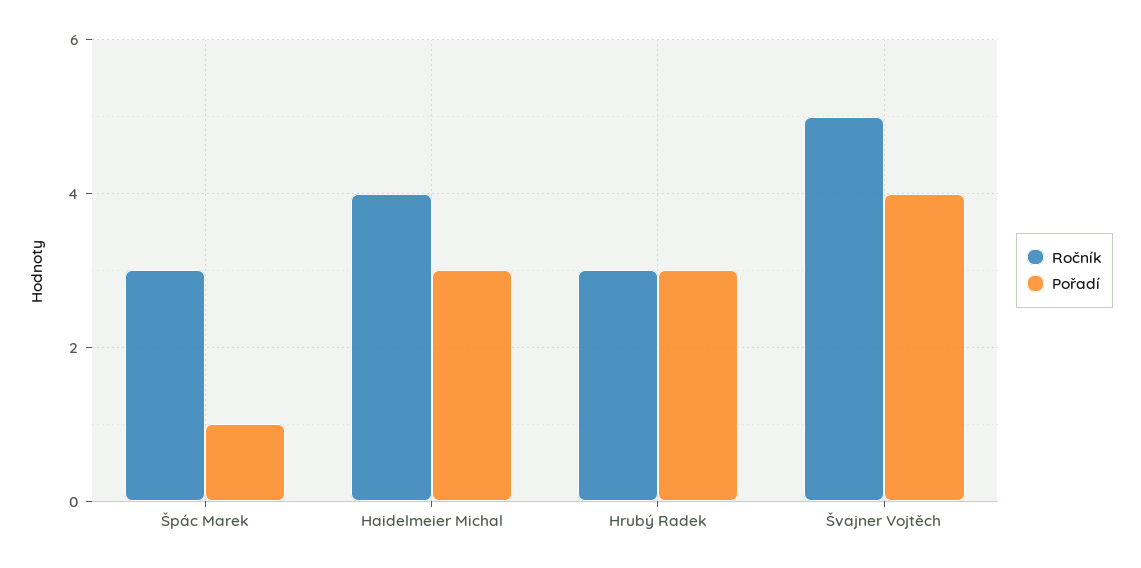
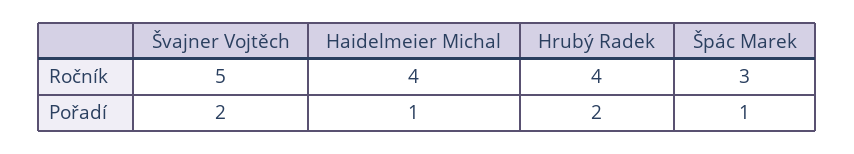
  {
    "Ročník": {
      "Špác Marek": 3,
      "Haidelmeier Michal": 4,
-     "Hrubý Radek": 3,
+     "Hrubý Radek": 4,
      "Švajner Vojtěch": 5
    },
    "Pořadí": {
      "Špác Marek": 1,
-     "Haidelmeier Michal": 3,
+     "Haidelmeier Michal": 1,
-     "Hrubý Radek": 3,
+     "Hrubý Radek": 2,
-     "Švajner Vojtěch": 4
+     "Švajner Vojtěch": 2
    }
  }

